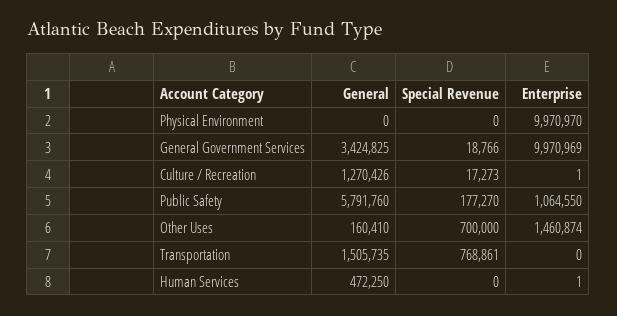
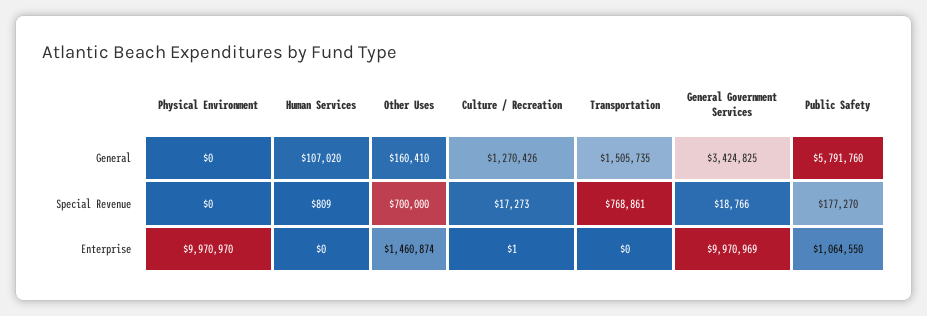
  {
    "General": {
      "Physical Environment": 0,
      "General Government Services": 3424825,
      "Culture / Recreation": 1270426,
      "Public Safety": 5791760,
      "Other Uses": 160410,
      "Transportation": 1505735,
-     "Human Services": 472250
+     "Human Services": 107020
    },
    "Special Revenue": {
      "Physical Environment": 0,
      "General Government Services": 18766,
      "Culture / Recreation": 17273,
      "Public Safety": 177270,
      "Other Uses": 700000,
      "Transportation": 768861,
-     "Human Services": 0
+     "Human Services": 809
    },
    "Enterprise": {
      "Physical Environment": 9970970,
      "General Government Services": 9970969,
      "Culture / Recreation": 1,
      "Public Safety": 1064550,
      "Other Uses": 1460874,
      "Transportation": 0,
-     "Human Services": 1
+     "Human Services": 0
    }
  }

